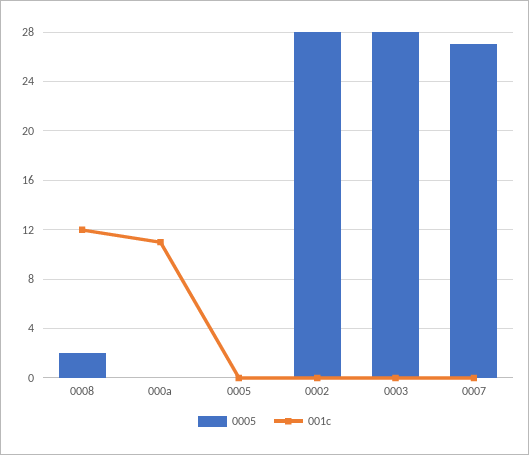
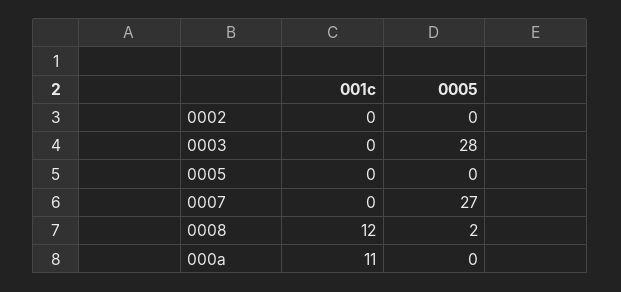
  {
    "0005": {
      "0008": 2,
      "000a": 0,
      "0005": 0,
-     "0002": 28,
+     "0002": 0,
      "0003": 28,
      "0007": 27
    },
    "001c": {
      "0008": 12,
      "000a": 11,
      "0005": 0,
      "0002": 0,
      "0003": 0,
      "0007": 0
    }
  }

